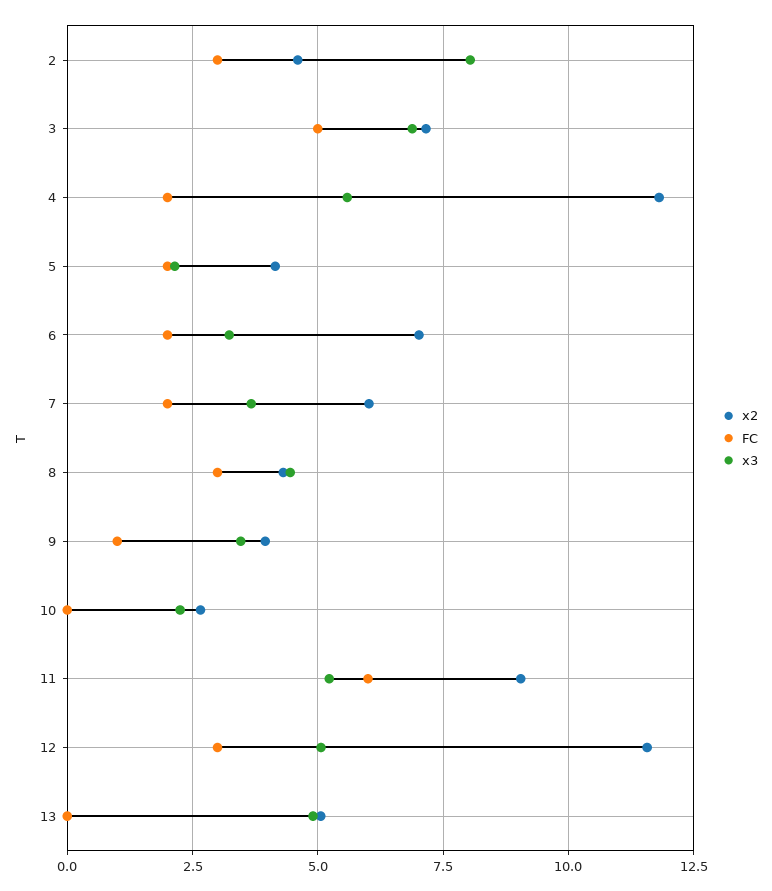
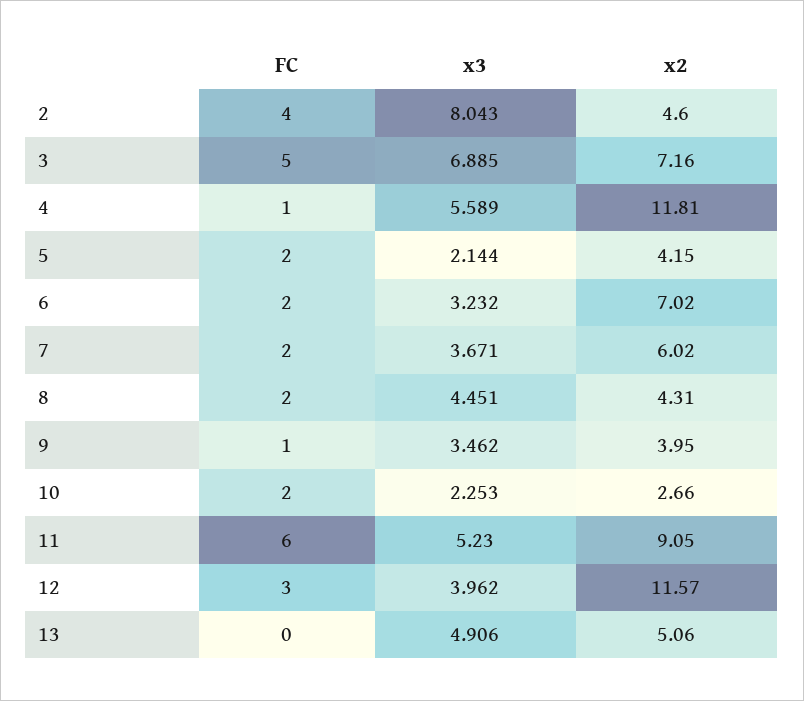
  {
    "x2": {
      "2": 4.6,
      "3": 7.16,
      "4": 11.81,
      "5": 4.15,
      "6": 7.02,
      "7": 6.02,
      "8": 4.31,
      "9": 3.95,
      "10": 2.66,
      "11": 9.05,
      "12": 11.57,
      "13": 5.06
    },
    "FC": {
-     "2": 3,
+     "2": 4,
      "3": 5,
-     "4": 2,
+     "4": 1,
      "5": 2,
      "6": 2,
      "7": 2,
-     "8": 3,
+     "8": 2,
      "9": 1,
-     "10": 0,
+     "10": 2,
      "11": 6,
      "12": 3,
      "13": 0
    },
    "x3": {
      "2": 8.043,
      "3": 6.885,
      "4": 5.589,
      "5": 2.144,
      "6": 3.232,
      "7": 3.671,
      "8": 4.451,
      "9": 3.462,
      "10": 2.253,
      "11": 5.23,
-     "12": 5,
+     "12": 3.962,
      "13": 4.906
    }
  }

